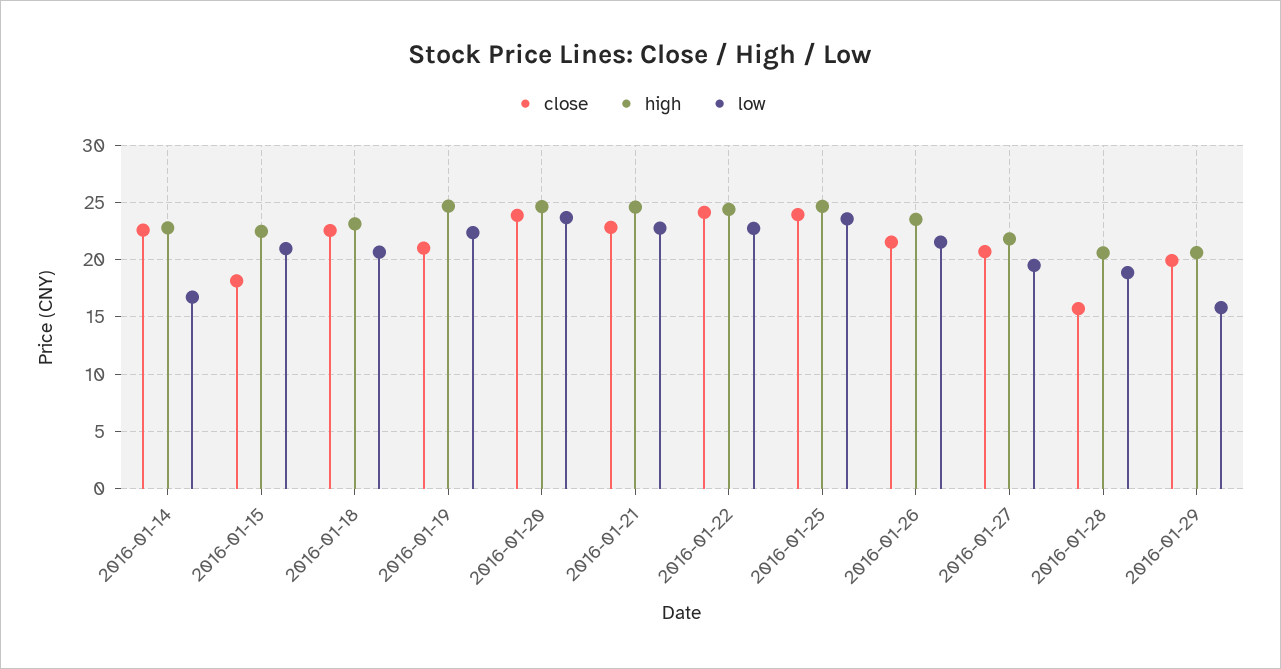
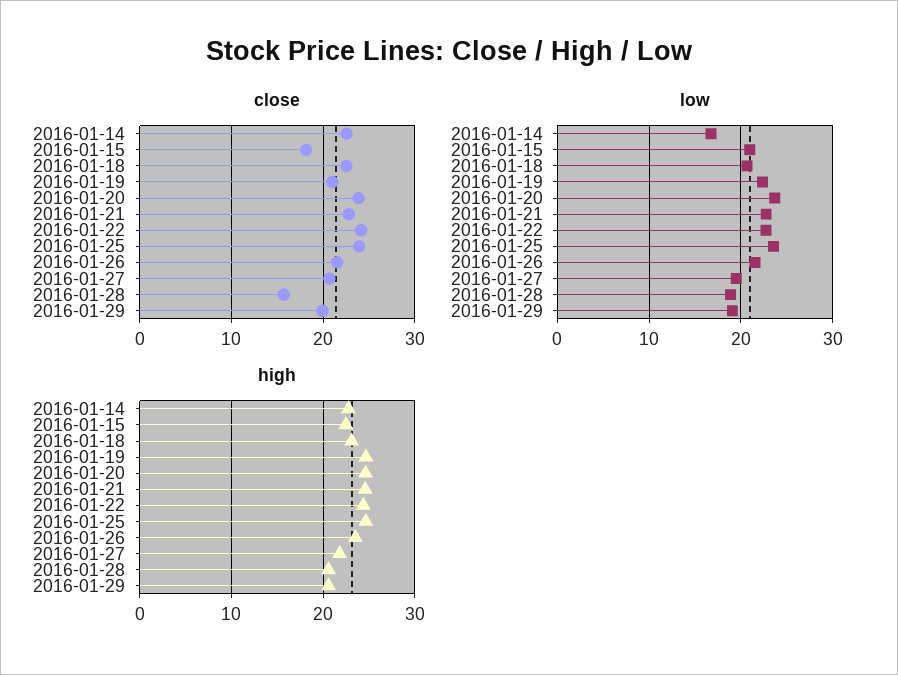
  {
    "close": {
      "2016-01-14": 23,
      "2016-01-15": 18,
      "2016-01-18": 23,
      "2016-01-19": 21,
      "2016-01-20": 24,
      "2016-01-21": 23,
      "2016-01-22": 24,
      "2016-01-25": 24,
      "2016-01-26": 22,
      "2016-01-27": 21,
      "2016-01-28": 16,
      "2016-01-29": 20
    },
    "high": {
      "2016-01-14": 23,
      "2016-01-15": 22,
      "2016-01-18": 23,
      "2016-01-19": 25,
      "2016-01-20": 25,
      "2016-01-21": 25,
      "2016-01-22": 24,
      "2016-01-25": 25,
      "2016-01-26": 24,
      "2016-01-27": 22,
      "2016-01-28": 21,
      "2016-01-29": 21
    },
    "low": {
      "2016-01-14": 17,
      "2016-01-15": 21,
      "2016-01-18": 21,
      "2016-01-19": 22,
      "2016-01-20": 24,
      "2016-01-21": 23,
      "2016-01-22": 23,
      "2016-01-25": 24,
      "2016-01-26": 22,
      "2016-01-27": 19,
      "2016-01-28": 19,
-     "2016-01-29": 16
+     "2016-01-29": 19
    }
  }

